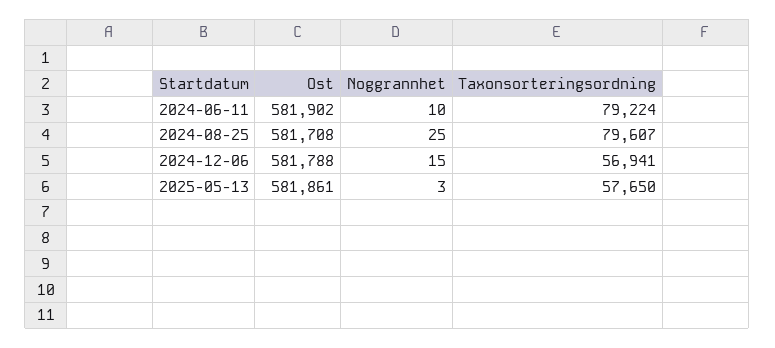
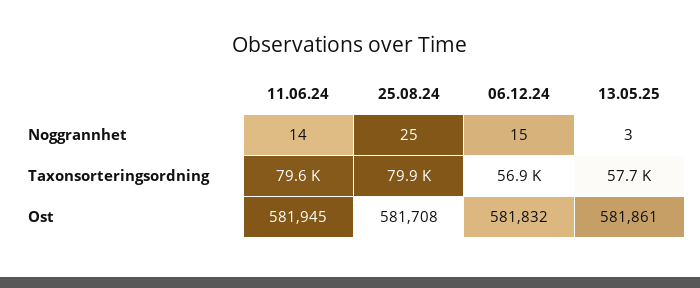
  {
    "Ost": {
-     "2024-06-11": 581902,
+     "2024-06-11": 581945,
      "2024-08-25": 581708,
-     "2024-12-06": 581788,
+     "2024-12-06": 581832,
      "2025-05-13": 581861
    },
    "Noggrannhet": {
-     "2024-06-11": 10,
+     "2024-06-11": 14,
      "2024-08-25": 25,
      "2024-12-06": 15,
      "2025-05-13": 3
    },
    "Taxonsorteringsordning": {
-     "2024-06-11": 79224,
+     "2024-06-11": 79600,
-     "2024-08-25": 79607,
+     "2024-08-25": 79900,
      "2024-12-06": 56941,
      "2025-05-13": 57650
    }
  }

